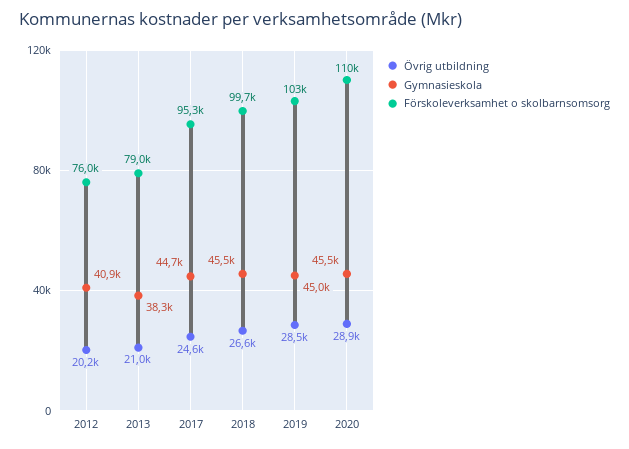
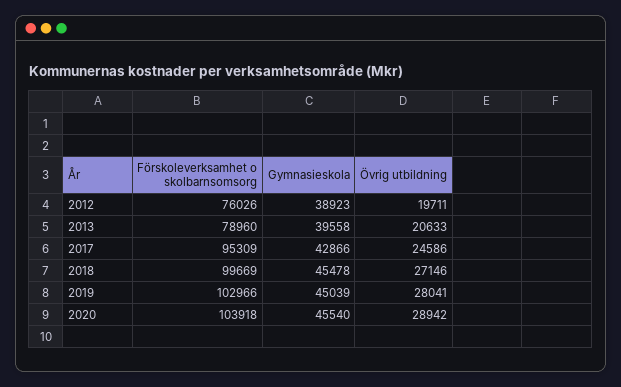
  {
    "Övrig utbildning": {
-     "2012": 20200,
+     "2012": 19711,
-     "2013": 21000,
+     "2013": 20633,
      "2017": 24586,
-     "2018": 26600,
+     "2018": 27146,
-     "2019": 28500,
+     "2019": 28041,
      "2020": 28942
    },
    "Gymnasieskola": {
-     "2012": 40900,
+     "2012": 38923,
-     "2013": 38300,
+     "2013": 39558,
-     "2017": 44700,
+     "2017": 42866,
      "2018": 45478,
      "2019": 45039,
      "2020": 45540
    },
    "Förskoleverksamhet o skolbarnsomsorg": {
      "2012": 76026,
      "2013": 78960,
      "2017": 95309,
      "2018": 99669,
      "2019": 102966,
-     "2020": 110000
+     "2020": 103918
    }
  }

